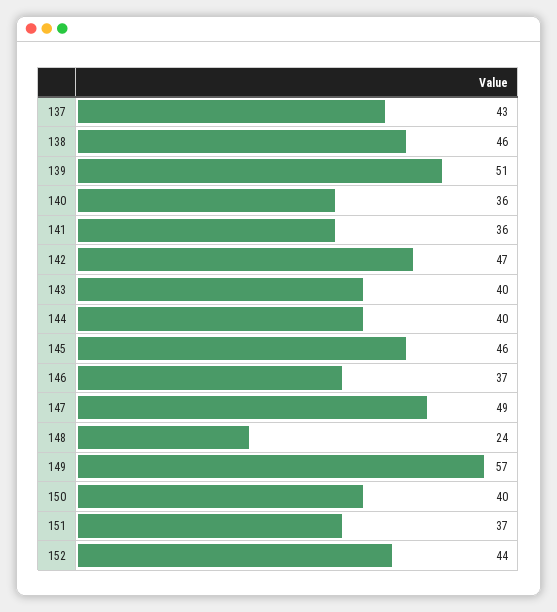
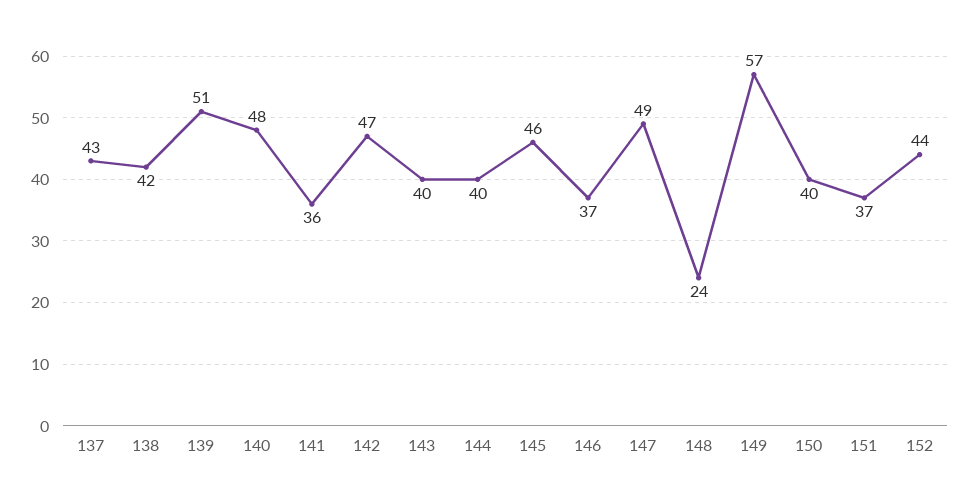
  {
    "137": 43,
-   "138": 46,
+   "138": 42,
    "139": 51,
-   "140": 36,
+   "140": 48,
    "141": 36,
    "142": 47,
    "143": 40,
    "144": 40,
    "145": 46,
    "146": 37,
    "147": 49,
    "148": 24,
    "149": 57,
    "150": 40,
    "151": 37,
    "152": 44
  }

